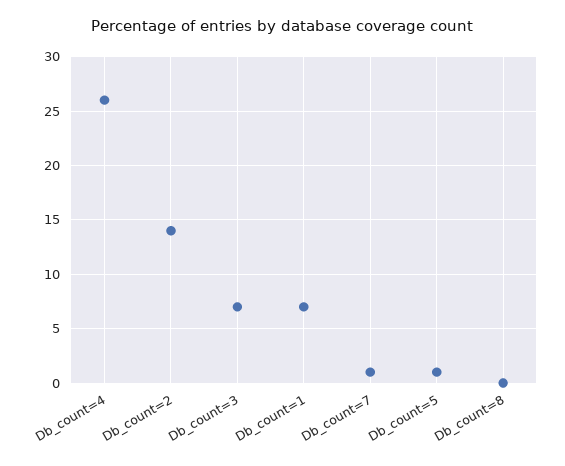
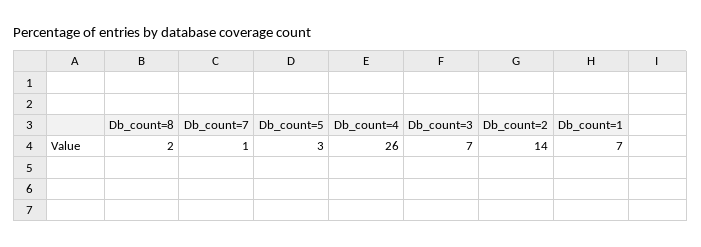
  {
    "Db_count=4": 26,
    "Db_count=2": 14,
    "Db_count=3": 7,
    "Db_count=1": 7,
    "Db_count=7": 1,
-   "Db_count=5": 1,
+   "Db_count=5": 3,
-   "Db_count=8": 0
+   "Db_count=8": 2
  }

